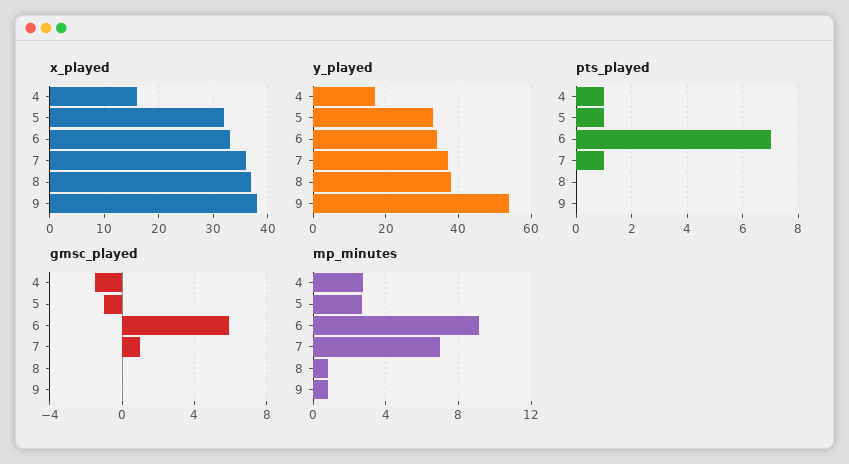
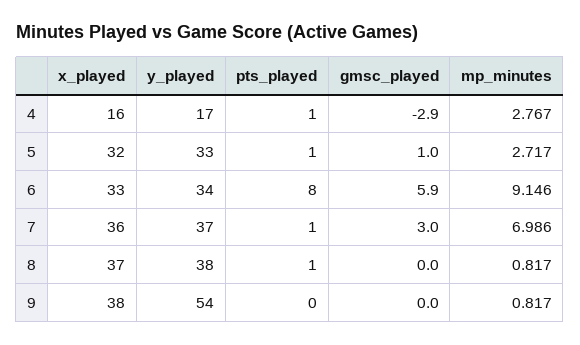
  {
    "x_played": {
      "4": 16,
      "5": 32,
      "6": 33,
      "7": 36,
      "8": 37,
      "9": 38
    },
    "y_played": {
      "4": 17,
      "5": 33,
      "6": 34,
      "7": 37,
      "8": 38,
      "9": 54
    },
    "pts_played": {
      "4": 1,
      "5": 1,
-     "6": 7,
+     "6": 8,
      "7": 1,
-     "8": 0,
+     "8": 1,
      "9": 0
    },
    "gmsc_played": {
-     "4": -1.5,
+     "4": -2.9,
-     "5": -1,
+     "5": 1,
      "6": 5.9,
-     "7": 1,
+     "7": 3,
      "8": 0,
      "9": 0
    },
    "mp_minutes": {
      "4": 2.767,
      "5": 2.717,
      "6": 9.146,
      "7": 6.986,
      "8": 0.817,
      "9": 0.817
    }
  }

